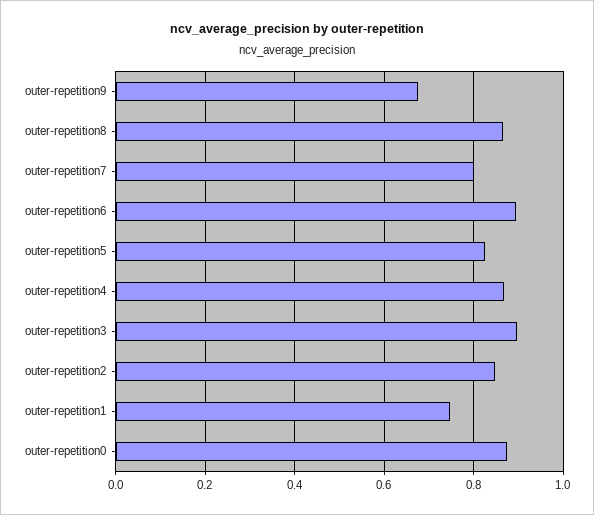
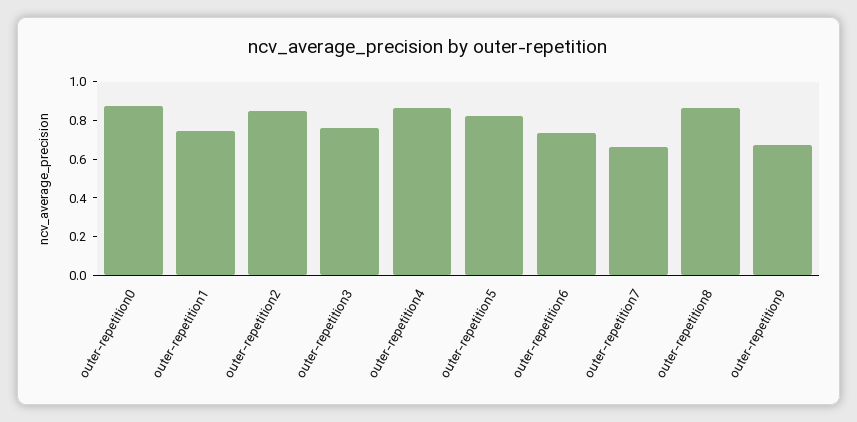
  {
    "outer-repetition9": 0.68,
    "outer-repetition8": 0.86,
-   "outer-repetition7": 0.8,
+   "outer-repetition7": 0.65,
-   "outer-repetition6": 0.9,
+   "outer-repetition6": 0.75,
    "outer-repetition5": 0.82,
    "outer-repetition4": 0.86,
-   "outer-repetition3": 0.9,
+   "outer-repetition3": 0.75,
    "outer-repetition2": 0.84,
    "outer-repetition1": 0.74,
    "outer-repetition0": 0.88
  }

